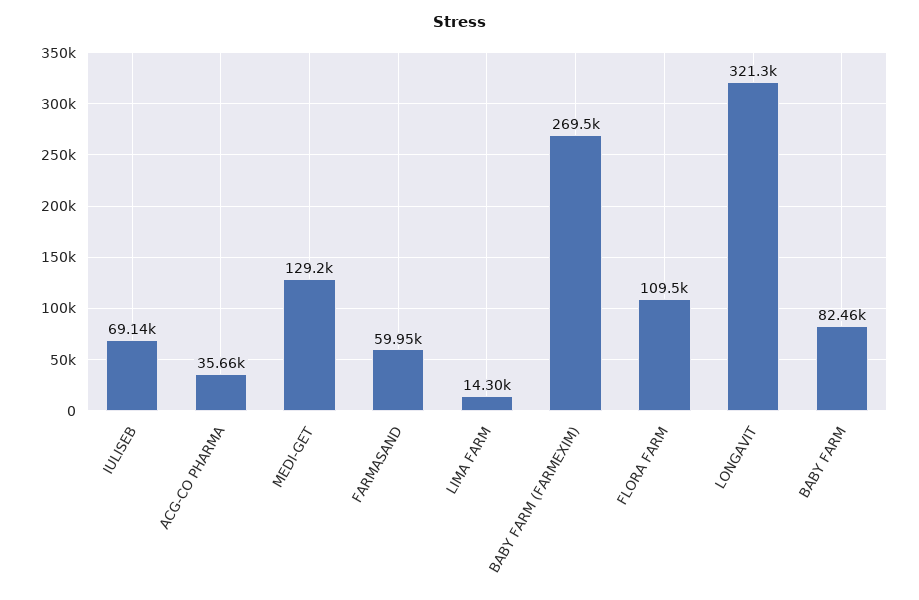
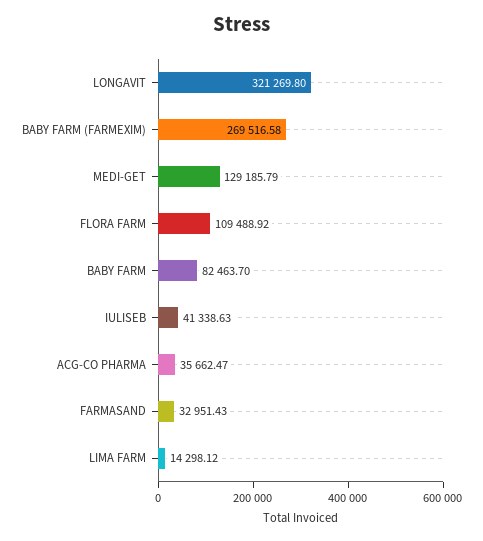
  {
-   "IULISEB": 69140,
+   "IULISEB": 41338.63,
    "ACG-CO PHARMA": 35662.47,
    "MEDI-GET": 129185.79,
-   "FARMASAND": 59950,
+   "FARMASAND": 32951.43,
    "LIMA FARM": 14298.12,
    "BABY FARM (FARMEXIM)": 269516.58,
    "FLORA FARM": 109488.92,
    "LONGAVIT": 321269.8,
    "BABY FARM": 82463.7
  }

